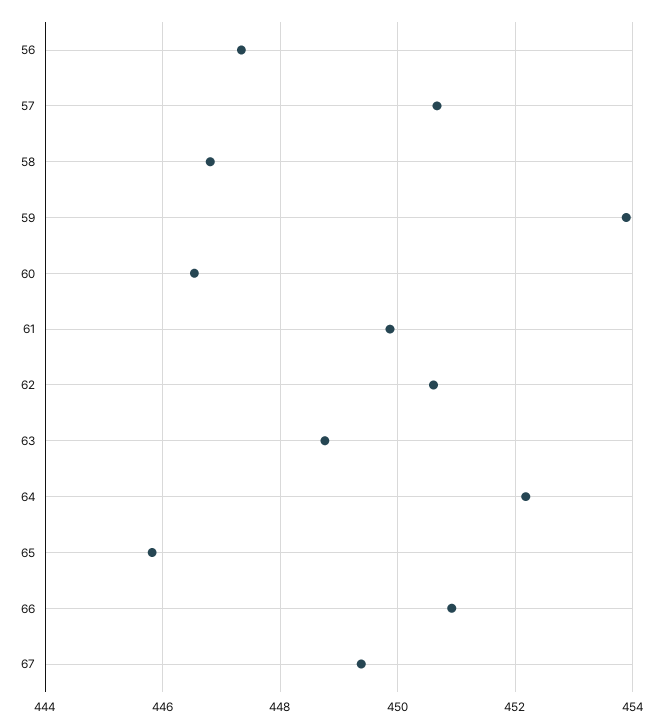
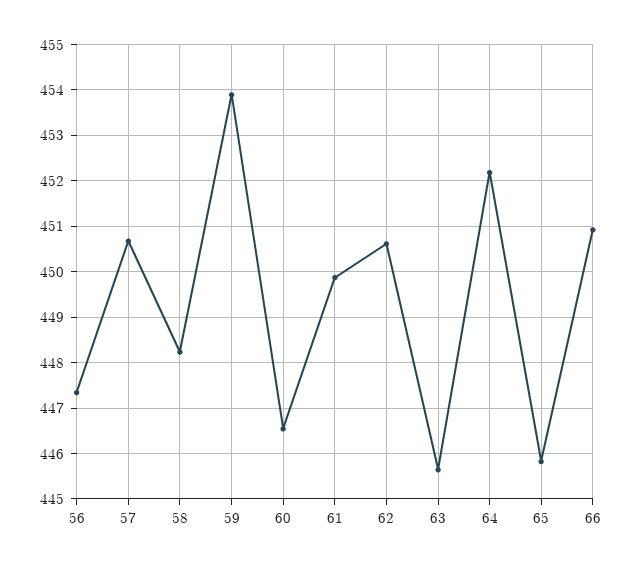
  {
    "56": 447.4,
    "57": 450.6,
-   "58": 446.8,
+   "58": 448.2,
    "59": 453.8,
    "60": 446.6,
    "61": 449.8,
    "62": 450.6,
-   "63": 448.8,
+   "63": 445.6,
    "64": 452.2,
    "65": 445.8,
-   "66": 451,
+   "66": 451
-   "67": 449.4
  }

